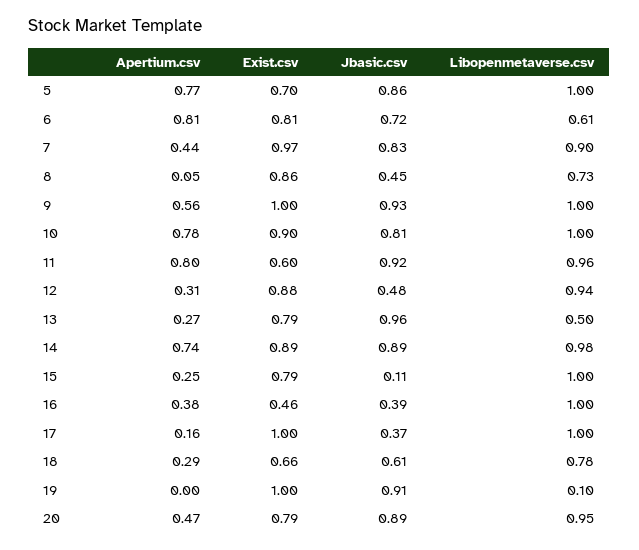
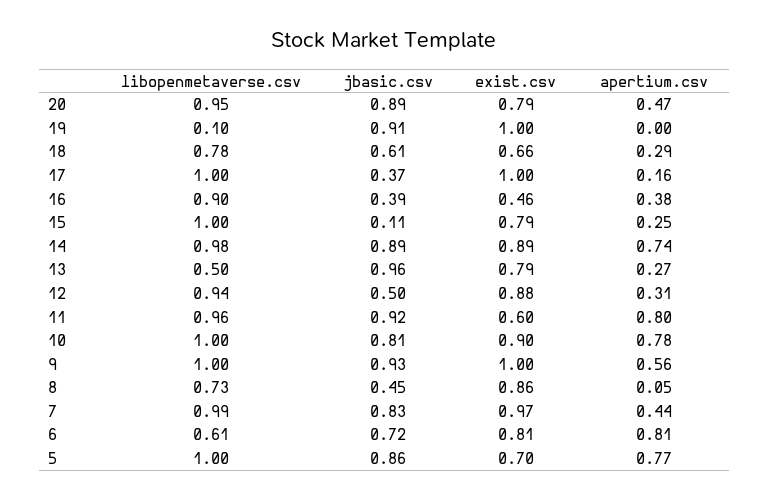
  {
    "Apertium.csv": {
      "5": 0.77,
      "6": 0.81,
      "7": 0.44,
      "8": 0.05,
      "9": 0.56,
      "10": 0.78,
      "11": 0.8,
      "12": 0.31,
      "13": 0.27,
      "14": 0.74,
      "15": 0.25,
      "16": 0.38,
      "17": 0.16,
      "18": 0.29,
      "19": 0,
      "20": 0.47
    },
    "Exist.csv": {
      "5": 0.7,
      "6": 0.81,
      "7": 0.97,
      "8": 0.86,
      "9": 1,
      "10": 0.9,
      "11": 0.6,
      "12": 0.88,
      "13": 0.79,
      "14": 0.89,
      "15": 0.79,
      "16": 0.46,
      "17": 1,
      "18": 0.66,
      "19": 1,
      "20": 0.79
    },
    "Jbasic.csv": {
      "5": 0.86,
      "6": 0.72,
      "7": 0.83,
      "8": 0.45,
      "9": 0.93,
      "10": 0.81,
      "11": 0.92,
-     "12": 0.48,
+     "12": 0.5,
      "13": 0.96,
      "14": 0.89,
      "15": 0.11,
      "16": 0.39,
      "17": 0.37,
      "18": 0.61,
      "19": 0.91,
      "20": 0.89
    },
    "Libopenmetaverse.csv": {
      "5": 1,
      "6": 0.61,
-     "7": 0.9,
+     "7": 0.99,
      "8": 0.73,
      "9": 1,
      "10": 1,
      "11": 0.96,
      "12": 0.94,
      "13": 0.5,
      "14": 0.98,
      "15": 1,
-     "16": 1,
+     "16": 0.9,
      "17": 1,
      "18": 0.78,
      "19": 0.1,
      "20": 0.95
    }
  }

